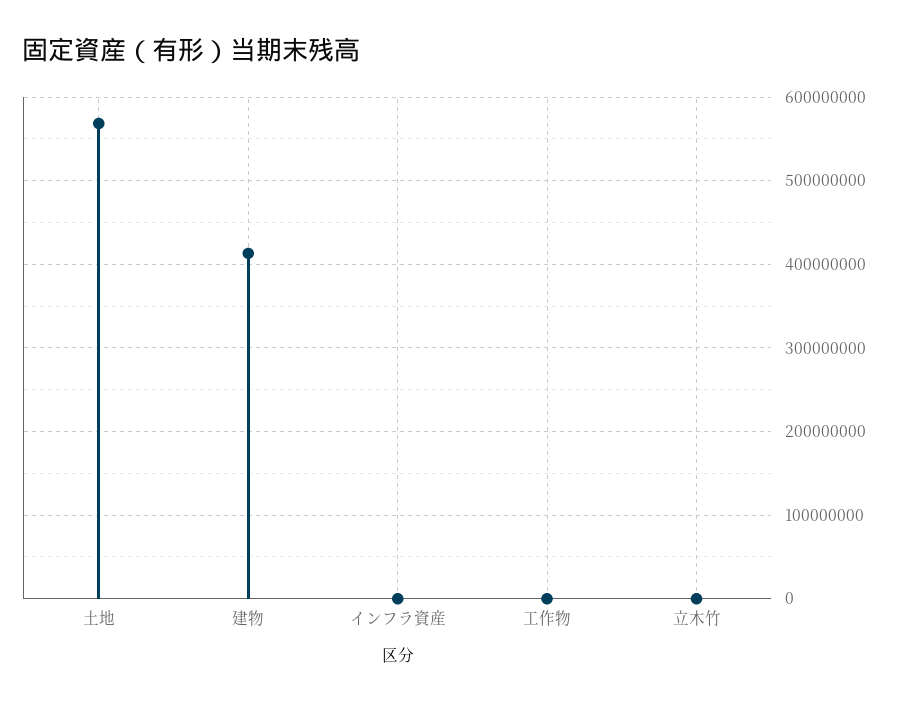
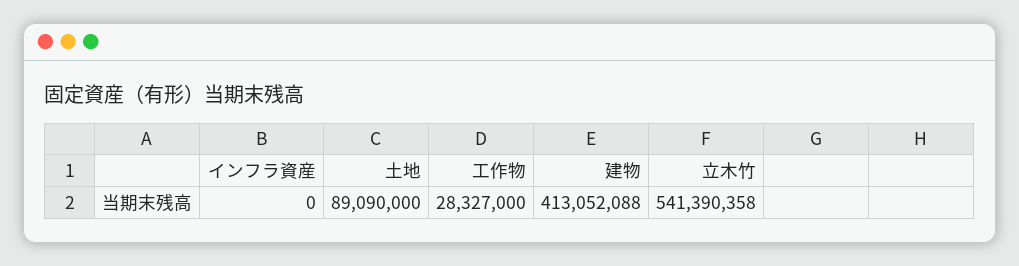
  {
-   "土地": 570000000,
+   "土地": 89090000,
    "建物": 413052088,
    "インフラ資産": 0,
-   "工作物": 0,
+   "工作物": 28327000,
-   "立木竹": 0
+   "立木竹": 541390358
  }

